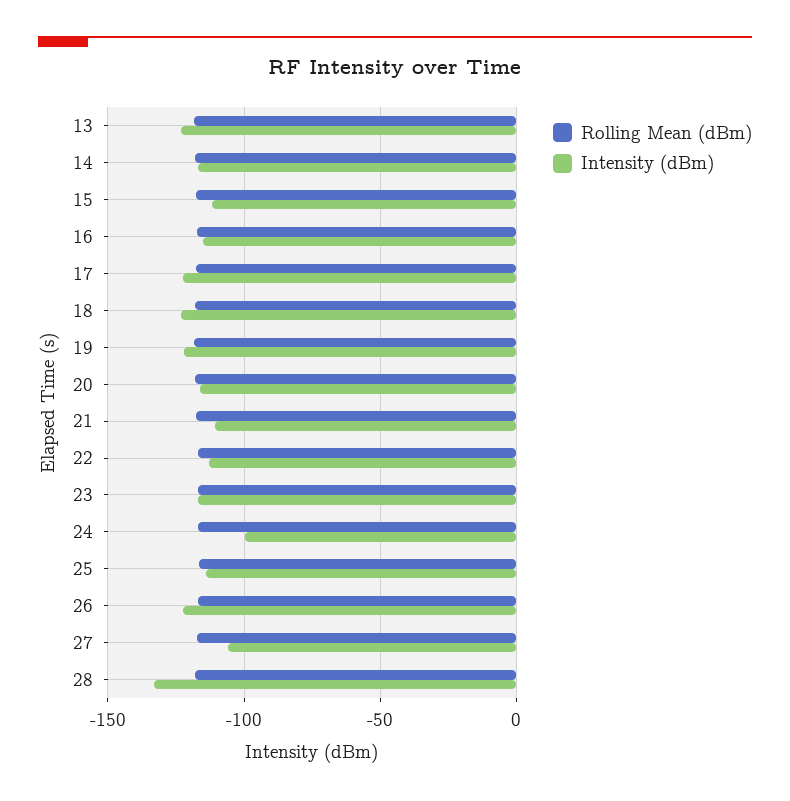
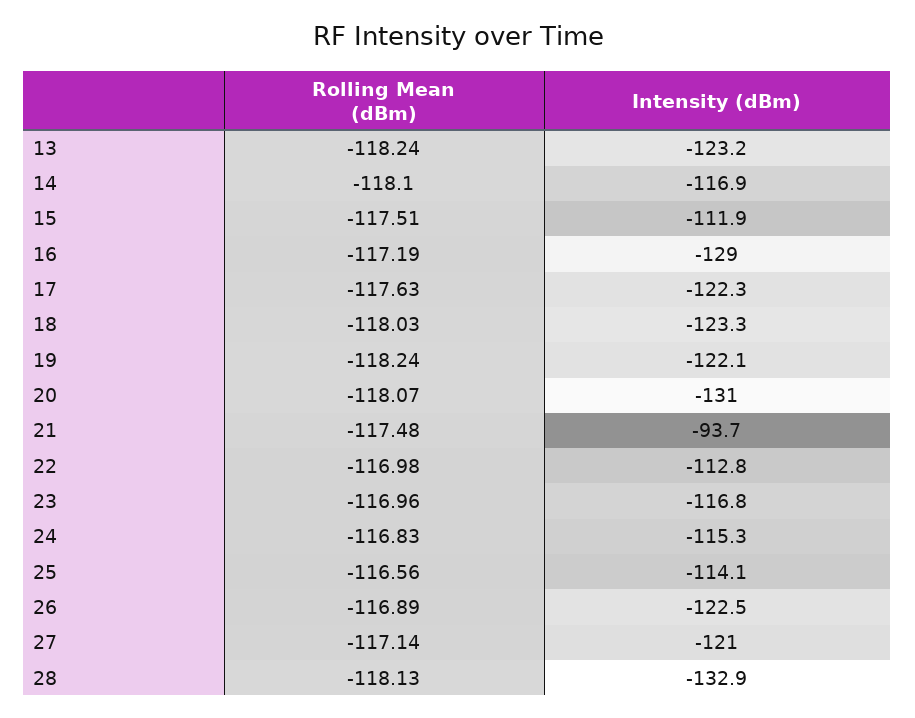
  {
    "Rolling Mean (dBm)": {
      "13": -118.24,
      "14": -118.1,
      "15": -117.51,
      "16": -117.19,
      "17": -117.63,
      "18": -118.03,
      "19": -118.24,
      "20": -118.07,
      "21": -117.48,
      "22": -116.98,
      "23": -116.96,
      "24": -116.83,
      "25": -116.56,
      "26": -116.89,
      "27": -117.14,
      "28": -118.13
    },
    "Intensity (dBm)": {
      "13": -123.2,
      "14": -116.9,
      "15": -111.9,
-     "16": -115,
+     "16": -129,
      "17": -122.3,
      "18": -123.3,
      "19": -122.1,
-     "20": -115,
+     "20": -131,
-     "21": -110,
+     "21": -93.7,
      "22": -112.8,
      "23": -116.8,
-     "24": -100,
+     "24": -115.3,
      "25": -114.1,
      "26": -122.5,
-     "27": -105,
+     "27": -121,
      "28": -132.9
    }
  }

